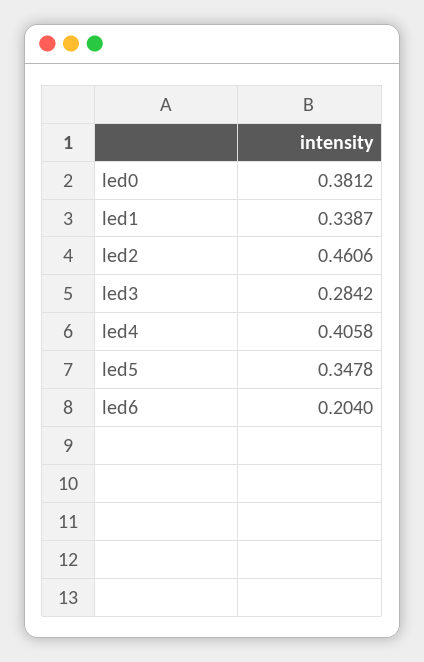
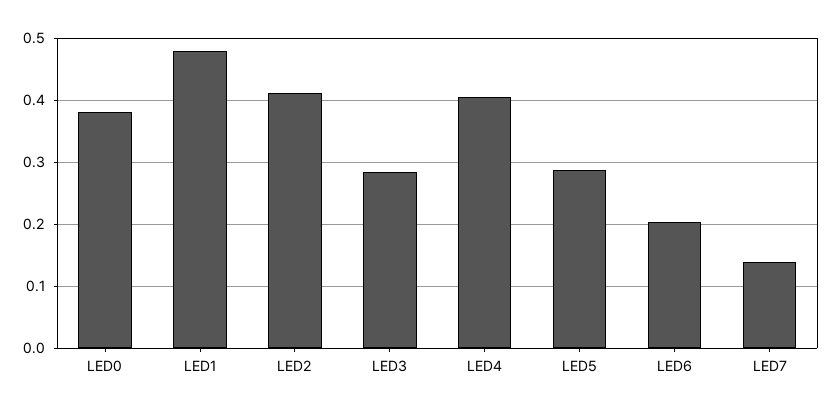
  {
    "led0": 0.3812,
-   "led1": 0.3387,
+   "led1": 0.48,
-   "led2": 0.4606,
+   "led2": 0.41,
    "led3": 0.2842,
    "led4": 0.4058,
-   "led5": 0.3478,
+   "led5": 0.29,
-   "led6": 0.204
+   "led6": 0.204,
+   "LED7": 0.14
  }

